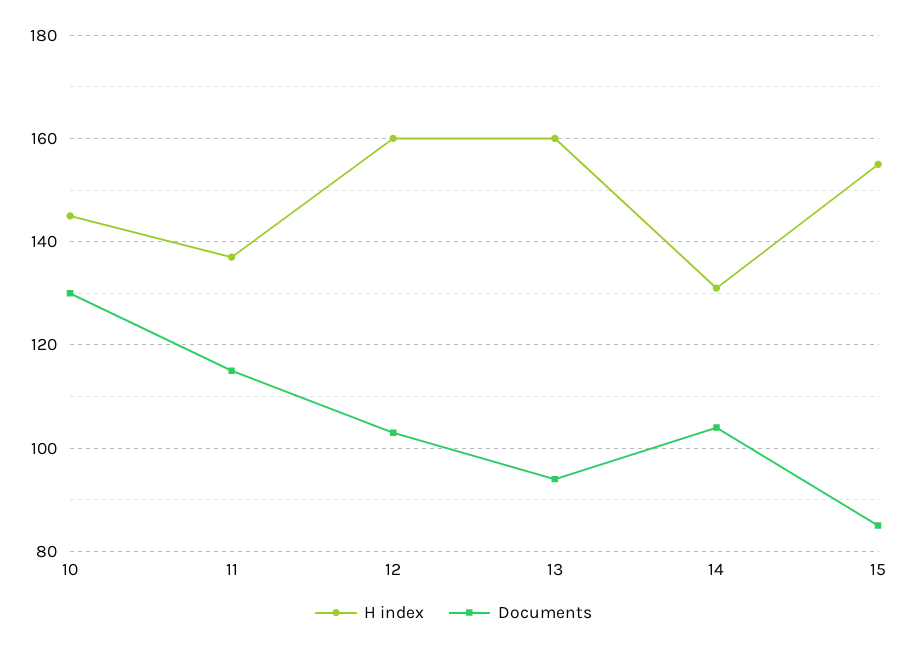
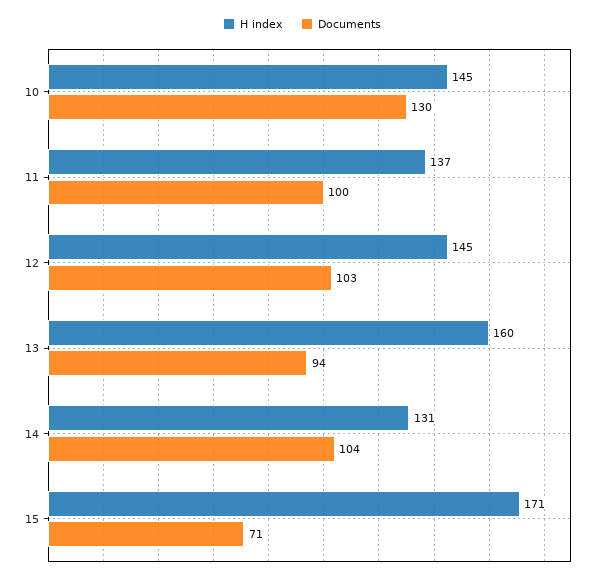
  {
    "H index": {
      "10": 145,
      "11": 137,
-     "12": 160,
+     "12": 145,
      "13": 160,
      "14": 131,
-     "15": 155
+     "15": 171
    },
    "Documents": {
      "10": 130,
-     "11": 115,
+     "11": 100,
      "12": 103,
      "13": 94,
      "14": 104,
-     "15": 85
+     "15": 71
    }
  }

